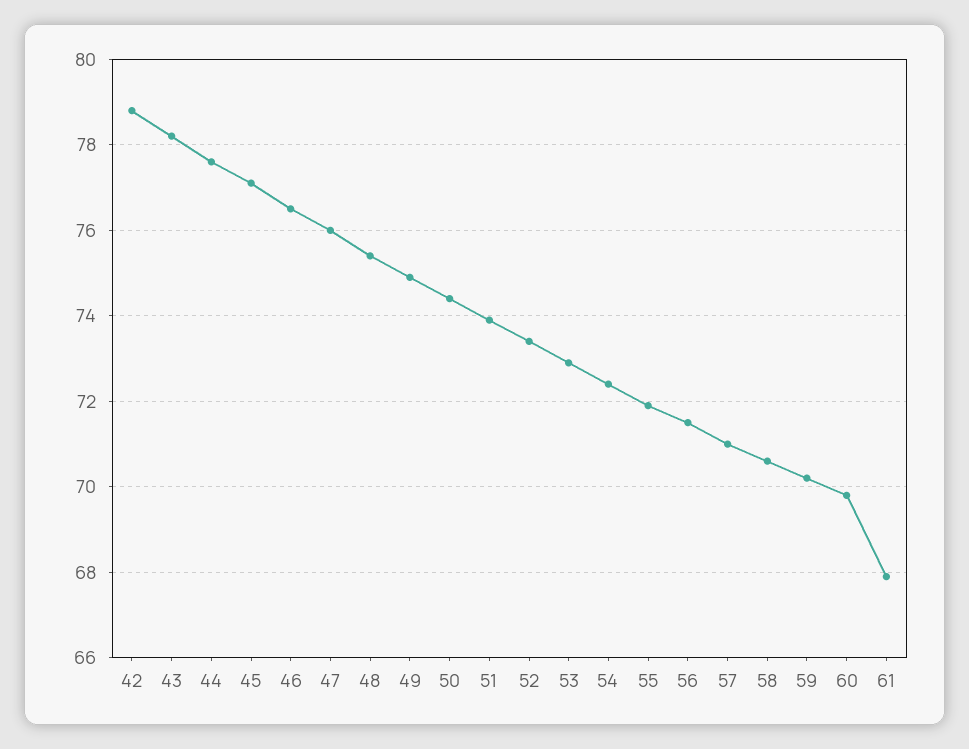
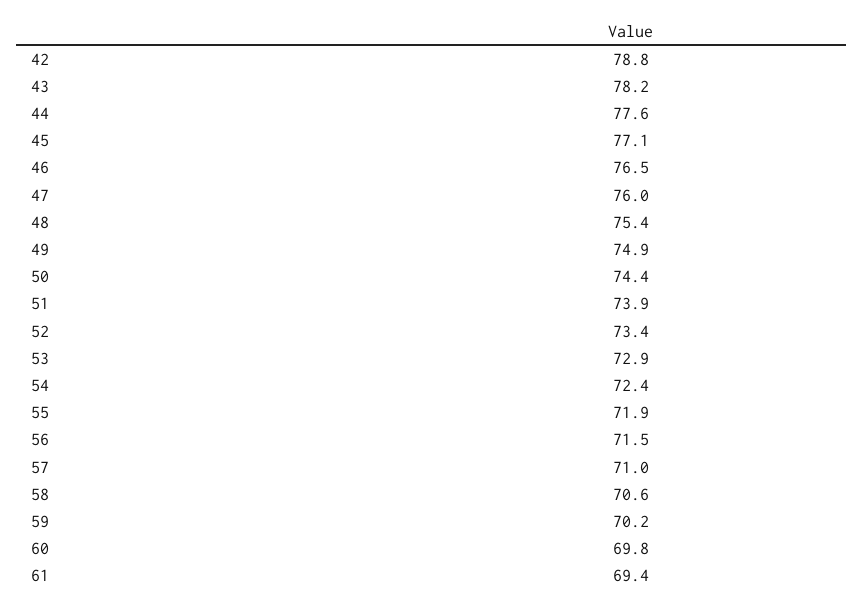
  {
    "42": 78.8,
    "43": 78.2,
    "44": 77.6,
    "45": 77.1,
    "46": 76.5,
    "47": 76,
    "48": 75.4,
    "49": 74.9,
    "50": 74.4,
    "51": 73.9,
    "52": 73.4,
    "53": 72.9,
    "54": 72.4,
    "55": 71.9,
    "56": 71.5,
    "57": 71,
    "58": 70.6,
    "59": 70.2,
    "60": 69.8,
-   "61": 68
+   "61": 69.4
  }

